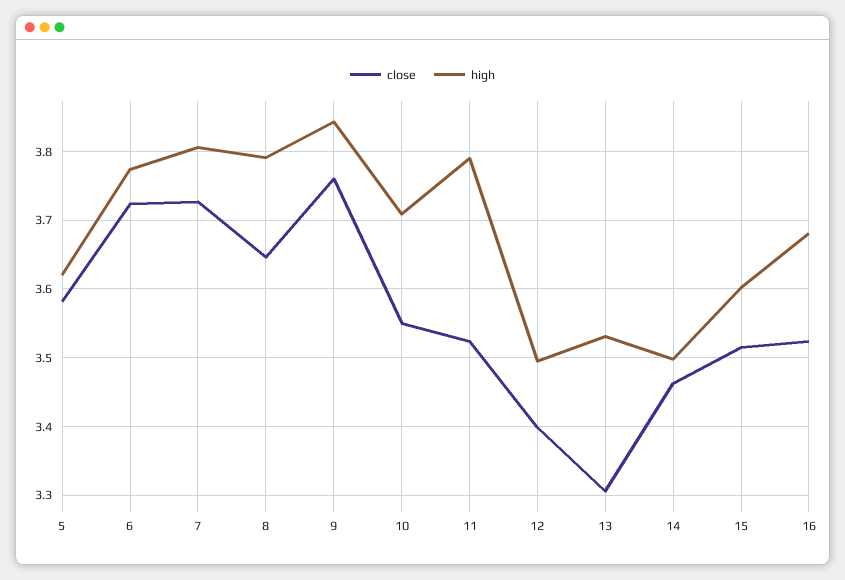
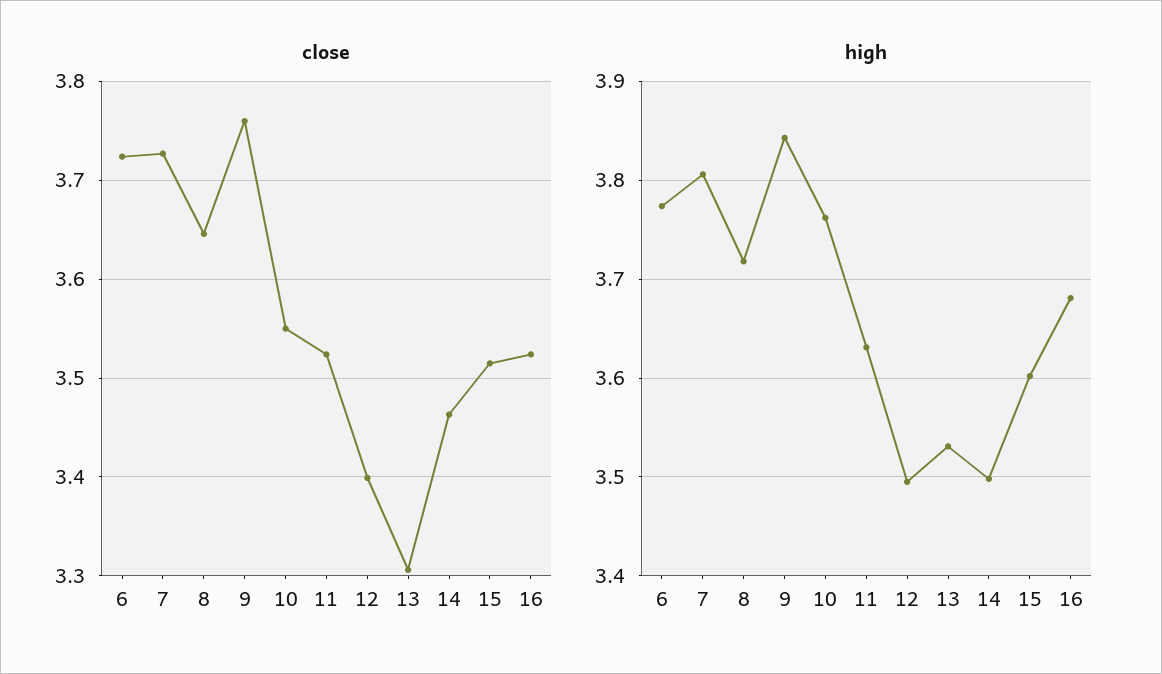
  {
    "close": {
-     "5": 3.58,
      "6": 3.72,
      "7": 3.73,
      "8": 3.65,
      "9": 3.76,
      "10": 3.55,
      "11": 3.52,
      "12": 3.4,
      "13": 3.31,
      "14": 3.46,
      "15": 3.52,
      "16": 3.52
    },
    "high": {
-     "5": 3.62,
      "6": 3.77,
      "7": 3.81,
-     "8": 3.79,
+     "8": 3.72,
      "9": 3.84,
-     "10": 3.71,
+     "10": 3.76,
-     "11": 3.79,
+     "11": 3.63,
      "12": 3.5,
      "13": 3.53,
      "14": 3.5,
      "15": 3.6,
      "16": 3.68
    }
  }

